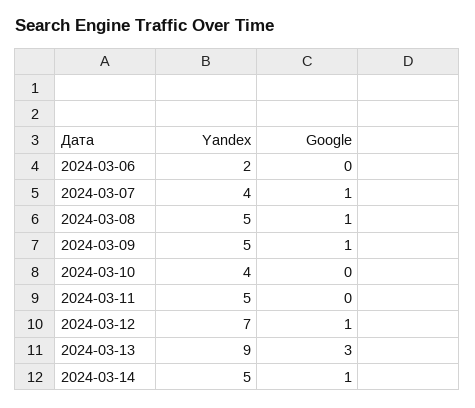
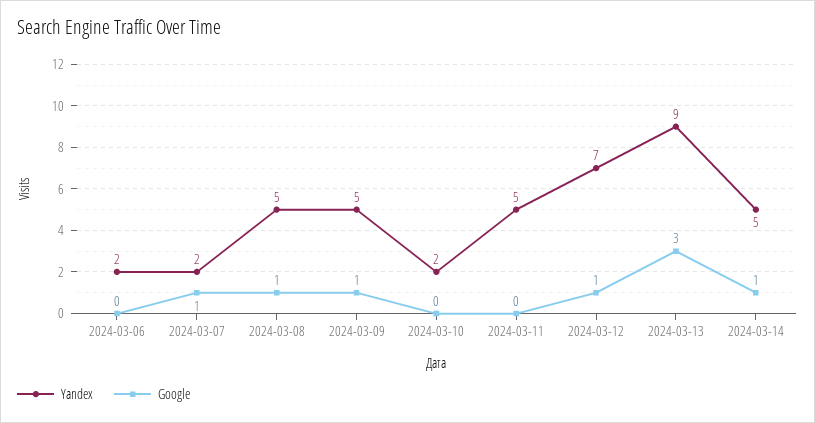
  {
    "Yandex": {
      "2024-03-06": 2,
-     "2024-03-07": 4,
+     "2024-03-07": 2,
      "2024-03-08": 5,
      "2024-03-09": 5,
-     "2024-03-10": 4,
+     "2024-03-10": 2,
      "2024-03-11": 5,
      "2024-03-12": 7,
      "2024-03-13": 9,
      "2024-03-14": 5
    },
    "Google": {
      "2024-03-06": 0,
      "2024-03-07": 1,
      "2024-03-08": 1,
      "2024-03-09": 1,
      "2024-03-10": 0,
      "2024-03-11": 0,
      "2024-03-12": 1,
      "2024-03-13": 3,
      "2024-03-14": 1
    }
  }

